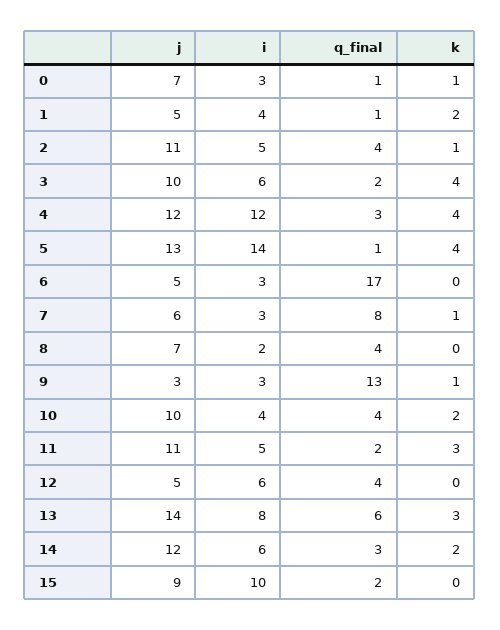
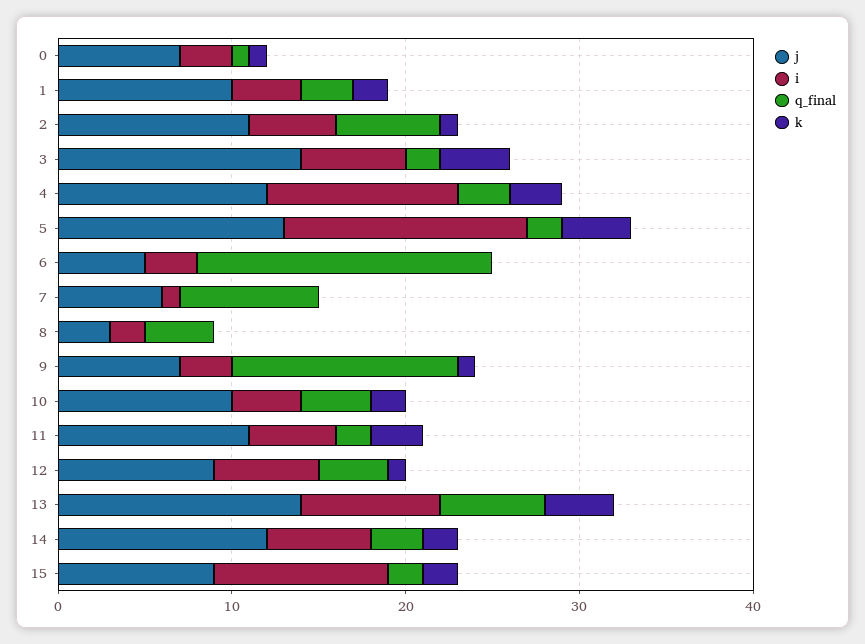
  {
    "j": {
      "0": 7,
-     "1": 5,
+     "1": 10,
      "2": 11,
-     "3": 10,
+     "3": 14,
      "4": 12,
      "5": 13,
      "6": 5,
      "7": 6,
-     "8": 7,
+     "8": 3,
-     "9": 3,
+     "9": 7,
      "10": 10,
      "11": 11,
-     "12": 5,
+     "12": 9,
      "13": 14,
      "14": 12,
      "15": 9
    },
    "i": {
      "0": 3,
      "1": 4,
      "2": 5,
      "3": 6,
-     "4": 12,
+     "4": 11,
      "5": 14,
      "6": 3,
-     "7": 3,
+     "7": 1,
      "8": 2,
      "9": 3,
      "10": 4,
      "11": 5,
      "12": 6,
      "13": 8,
      "14": 6,
      "15": 10
    },
    "q_final": {
      "0": 1,
-     "1": 1,
+     "1": 3,
-     "2": 4,
+     "2": 6,
      "3": 2,
      "4": 3,
-     "5": 1,
+     "5": 2,
      "6": 17,
      "7": 8,
      "8": 4,
      "9": 13,
      "10": 4,
      "11": 2,
      "12": 4,
      "13": 6,
      "14": 3,
      "15": 2
    },
    "k": {
      "0": 1,
      "1": 2,
      "2": 1,
      "3": 4,
-     "4": 4,
+     "4": 3,
      "5": 4,
      "6": 0,
-     "7": 1,
+     "7": 0,
      "8": 0,
      "9": 1,
      "10": 2,
      "11": 3,
-     "12": 0,
+     "12": 1,
-     "13": 3,
+     "13": 4,
      "14": 2,
-     "15": 0
+     "15": 2
    }
  }

